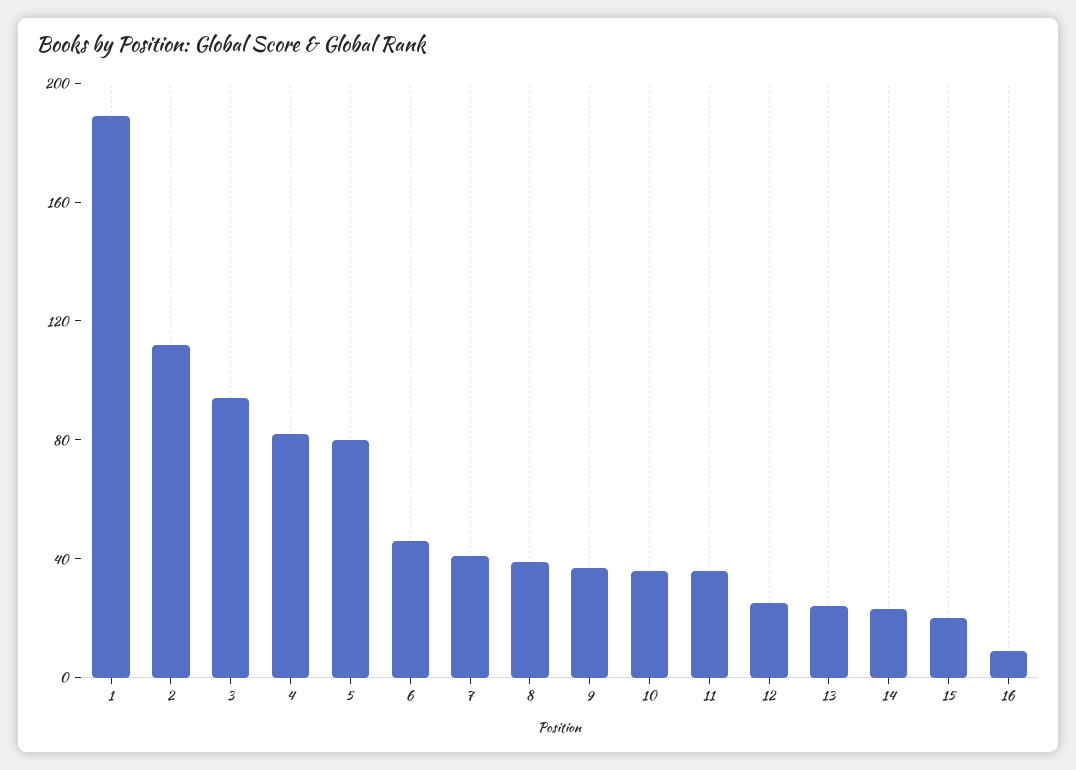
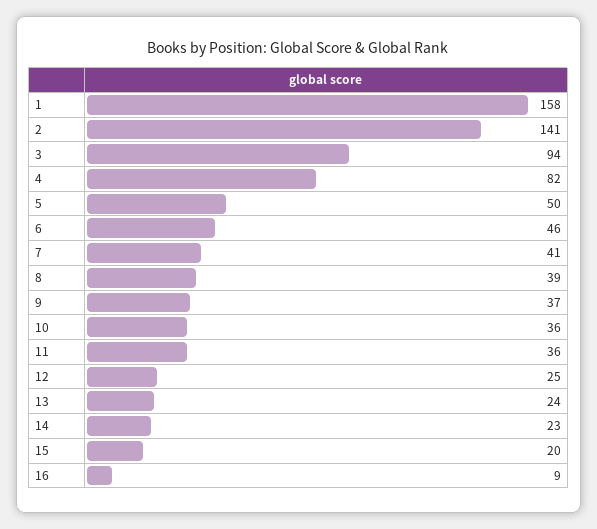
  {
-   "1": 190,
+   "1": 158,
-   "2": 110,
+   "2": 141,
    "3": 94,
    "4": 82,
-   "5": 80,
+   "5": 50,
    "6": 46,
    "7": 41,
    "8": 39,
    "9": 37,
    "10": 36,
    "11": 36,
    "12": 25,
    "13": 24,
    "14": 23,
    "15": 20,
    "16": 9
  }

